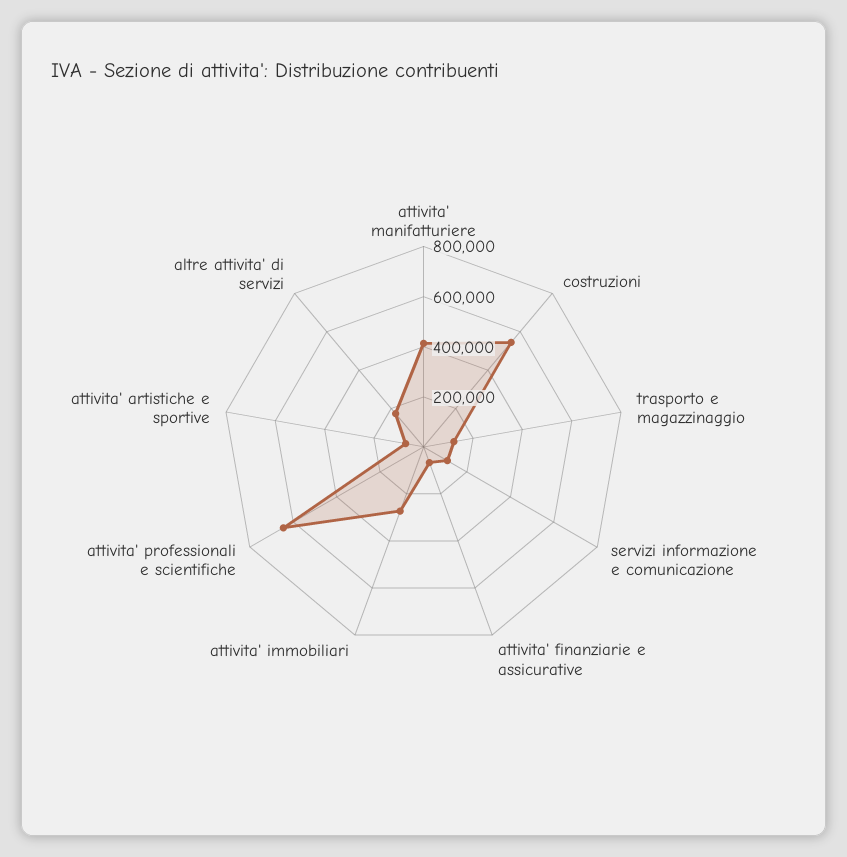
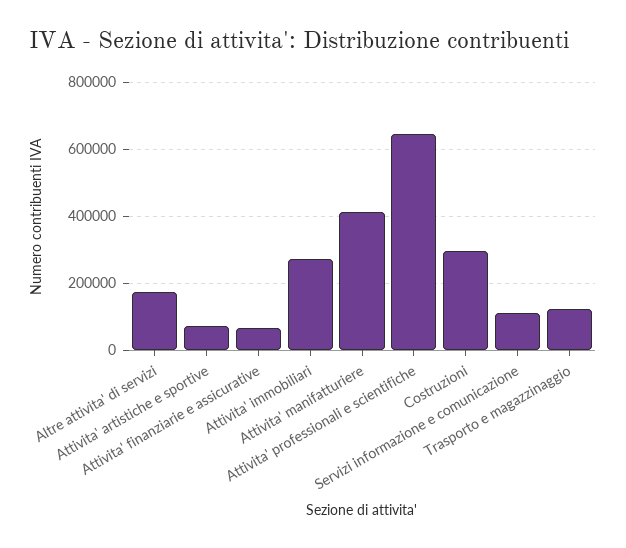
  {
    "attivita' manifatturiere": 420000,
-   "costruzioni": 550000,
+   "costruzioni": 300000,
    "trasporto e magazzinaggio": 120000,
    "servizi informazione e comunicazione": 120000,
    "attivita' finanziarie e assicurative": 60000,
    "attivita' immobiliari": 280000,
    "attivita' professionali e scientifiche": 640000,
    "attivita' artistiche e sportive": 80000,
    "altre attivita' di servizi": 180000
  }

